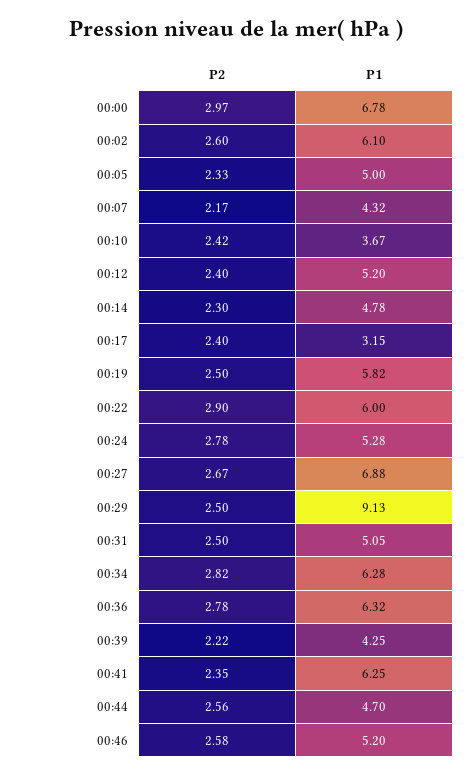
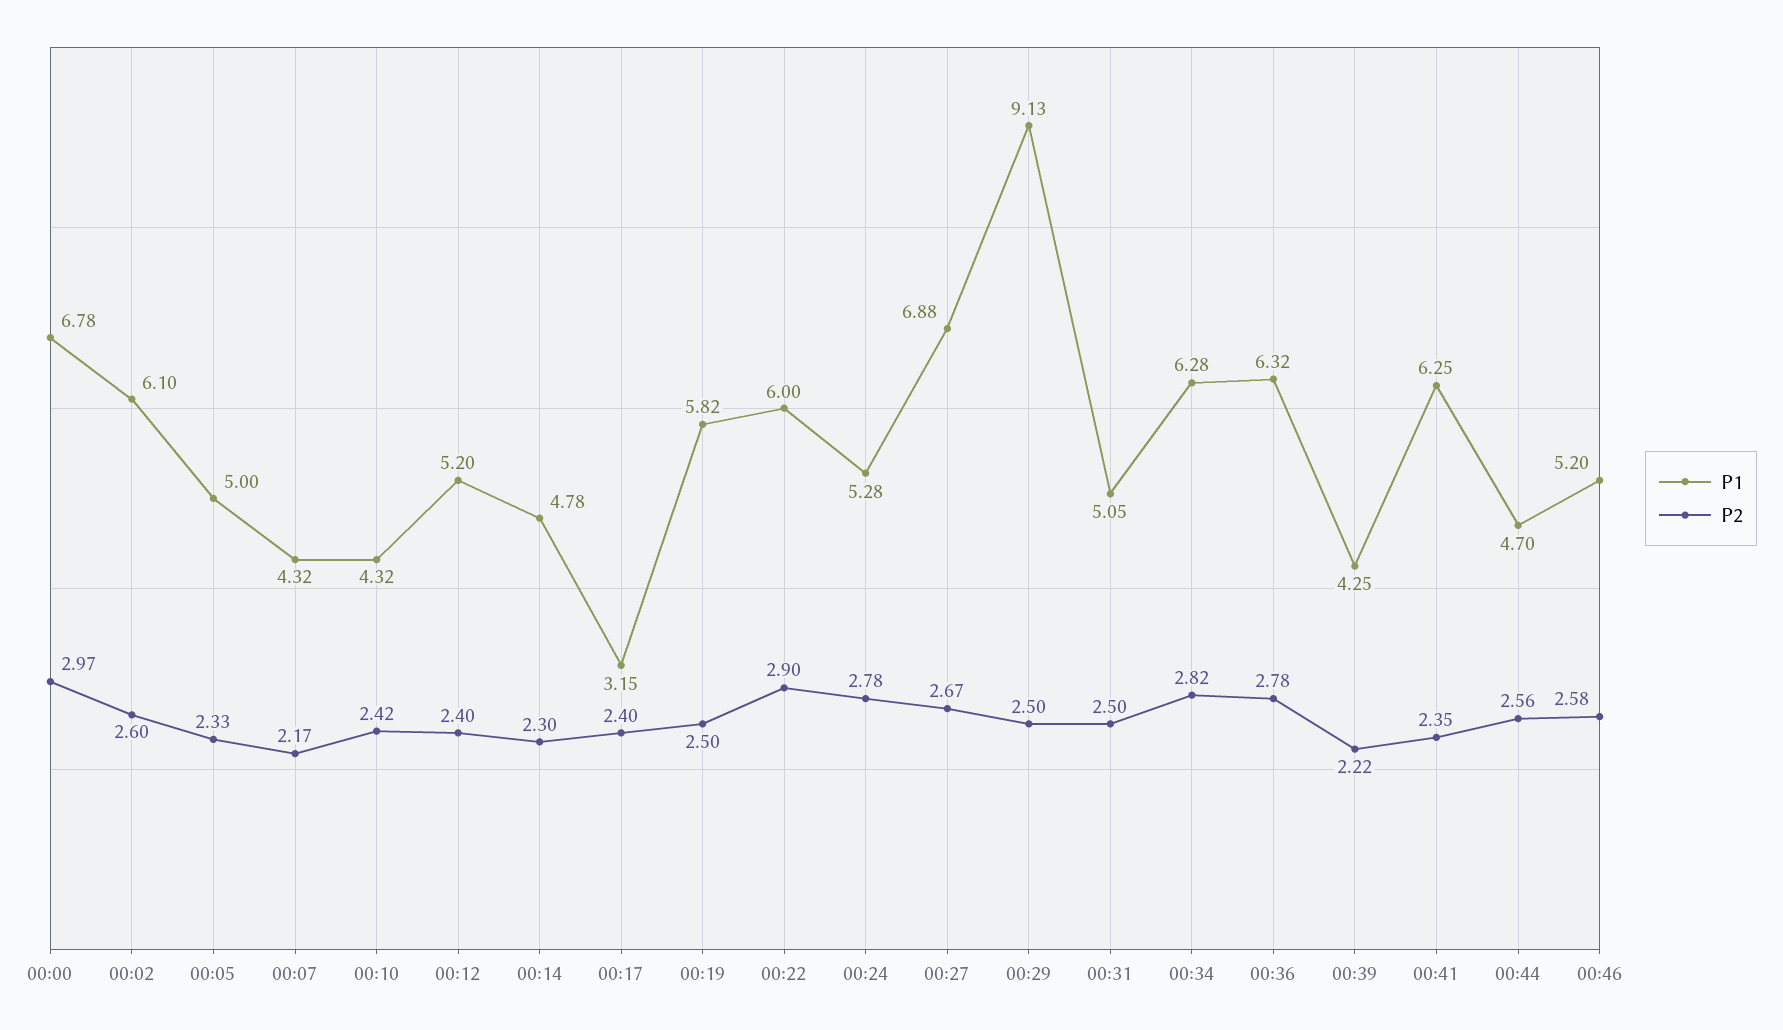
  {
    "P2": {
      "00:00": 2.97,
      "00:02": 2.6,
      "00:05": 2.33,
      "00:07": 2.17,
      "00:10": 2.42,
      "00:12": 2.4,
      "00:14": 2.3,
      "00:17": 2.4,
      "00:19": 2.5,
      "00:22": 2.9,
      "00:24": 2.78,
      "00:27": 2.67,
      "00:29": 2.5,
      "00:31": 2.5,
      "00:34": 2.82,
      "00:36": 2.78,
      "00:39": 2.22,
      "00:41": 2.35,
      "00:44": 2.56,
      "00:46": 2.58
    },
    "P1": {
      "00:00": 6.78,
      "00:02": 6.1,
      "00:05": 5,
      "00:07": 4.32,
-     "00:10": 3.67,
+     "00:10": 4.32,
      "00:12": 5.2,
      "00:14": 4.78,
      "00:17": 3.15,
      "00:19": 5.82,
      "00:22": 6,
      "00:24": 5.28,
      "00:27": 6.88,
      "00:29": 9.13,
      "00:31": 5.05,
      "00:34": 6.28,
      "00:36": 6.32,
      "00:39": 4.25,
      "00:41": 6.25,
      "00:44": 4.7,
      "00:46": 5.2
    }
  }

